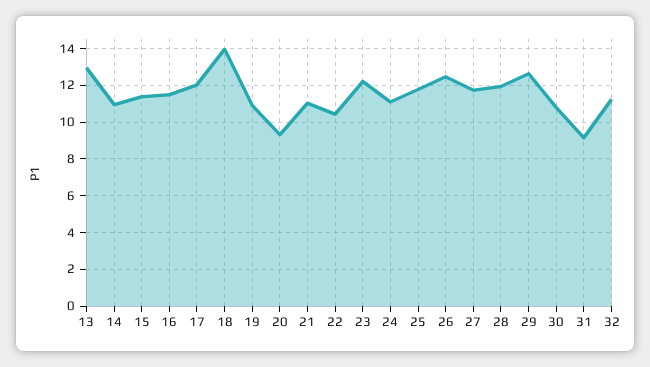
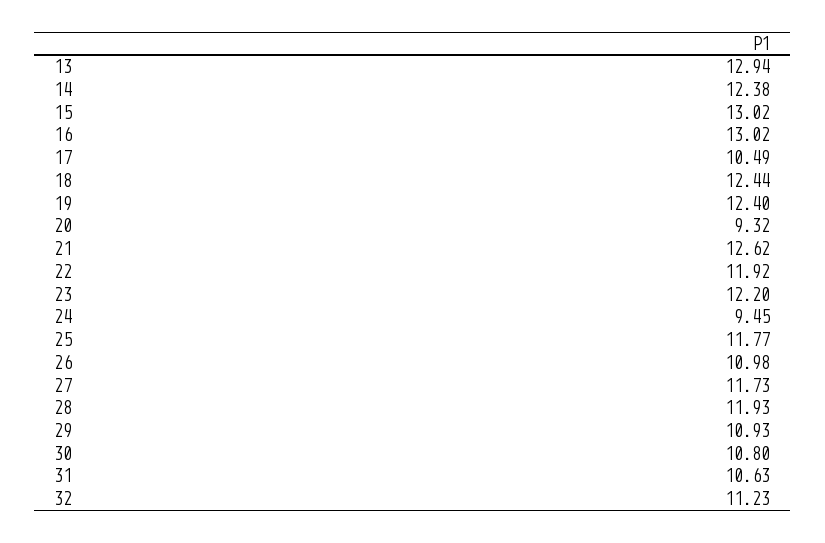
  {
    "13": 12.94,
-   "14": 11,
+   "14": 12.38,
-   "15": 11.5,
+   "15": 13.02,
-   "16": 11.5,
+   "16": 13.02,
-   "17": 12,
+   "17": 10.49,
-   "18": 14,
+   "18": 12.44,
-   "19": 11,
+   "19": 12.4,
    "20": 9.32,
-   "21": 11,
+   "21": 12.62,
-   "22": 10.5,
+   "22": 11.92,
    "23": 12.2,
-   "24": 11,
+   "24": 9.45,
    "25": 11.77,
-   "26": 12.5,
+   "26": 10.98,
    "27": 11.73,
    "28": 11.93,
-   "29": 12.5,
+   "29": 10.93,
    "30": 10.8,
-   "31": 9,
+   "31": 10.63,
    "32": 11.23
  }

